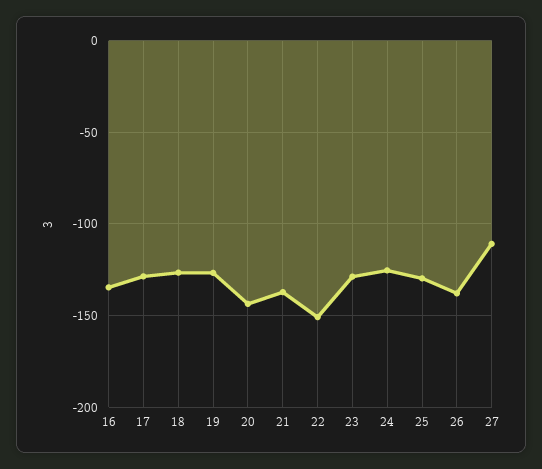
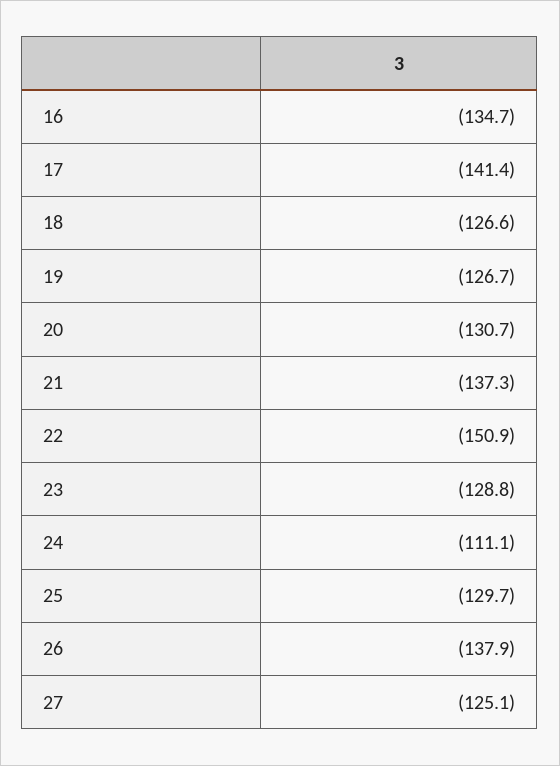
  {
    "16": -134.7,
-   "17": -130,
+   "17": -141.4,
    "18": -126.6,
    "19": -126.7,
-   "20": -145,
+   "20": -130.7,
    "21": -137.3,
    "22": -150.9,
    "23": -128.8,
-   "24": -125,
+   "24": -111.1,
    "25": -129.7,
    "26": -137.9,
-   "27": -110
+   "27": -125.1
  }

